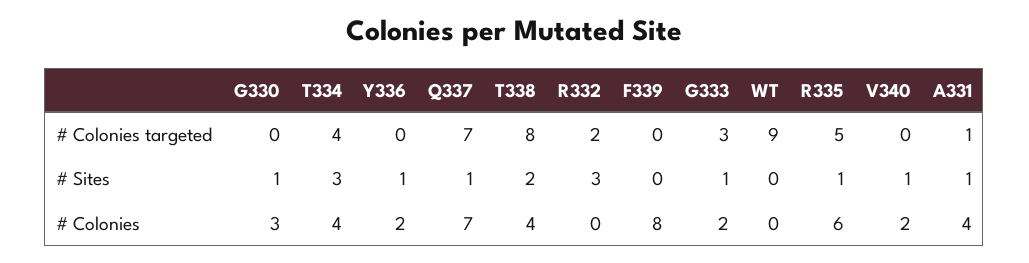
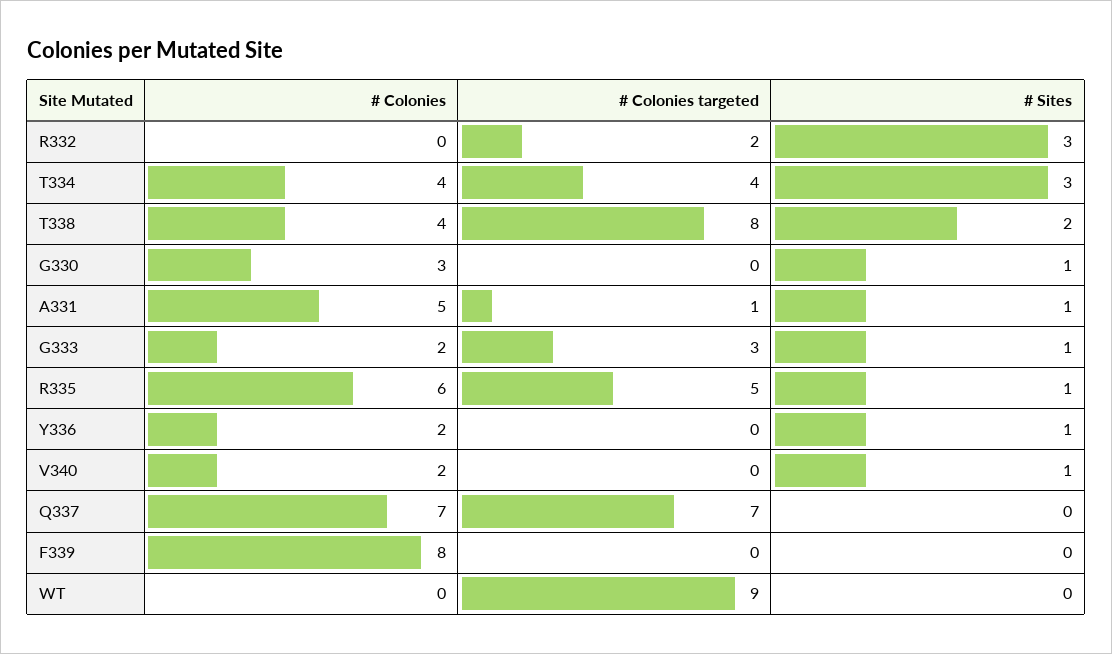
  {
    "G330": {
      "# Colonies targeted": 0,
      "# Sites": 1,
      "# Colonies": 3
    },
    "T334": {
      "# Colonies targeted": 4,
      "# Sites": 3,
      "# Colonies": 4
    },
    "Y336": {
      "# Colonies targeted": 0,
      "# Sites": 1,
      "# Colonies": 2
    },
    "Q337": {
      "# Colonies targeted": 7,
-     "# Sites": 1,
+     "# Sites": 0,
      "# Colonies": 7
    },
    "T338": {
      "# Colonies targeted": 8,
      "# Sites": 2,
      "# Colonies": 4
    },
    "R332": {
      "# Colonies targeted": 2,
      "# Sites": 3,
      "# Colonies": 0
    },
    "F339": {
      "# Colonies targeted": 0,
      "# Sites": 0,
      "# Colonies": 8
    },
    "G333": {
      "# Colonies targeted": 3,
      "# Sites": 1,
      "# Colonies": 2
    },
    "WT": {
      "# Colonies targeted": 9,
      "# Sites": 0,
      "# Colonies": 0
    },
    "R335": {
      "# Colonies targeted": 5,
      "# Sites": 1,
      "# Colonies": 6
    },
    "V340": {
      "# Colonies targeted": 0,
      "# Sites": 1,
      "# Colonies": 2
    },
    "A331": {
      "# Colonies targeted": 1,
      "# Sites": 1,
-     "# Colonies": 4
+     "# Colonies": 5
    }
  }

